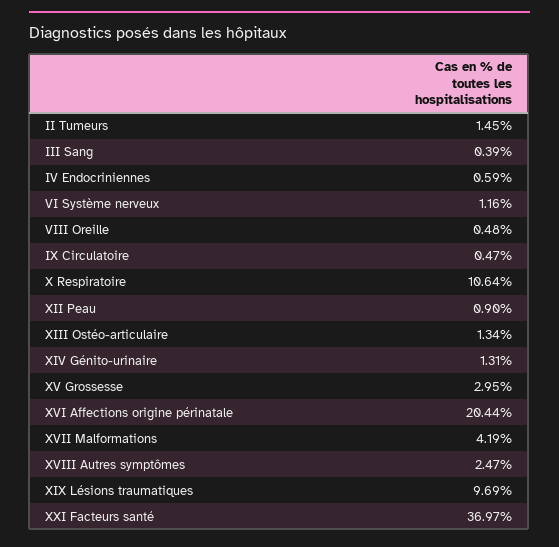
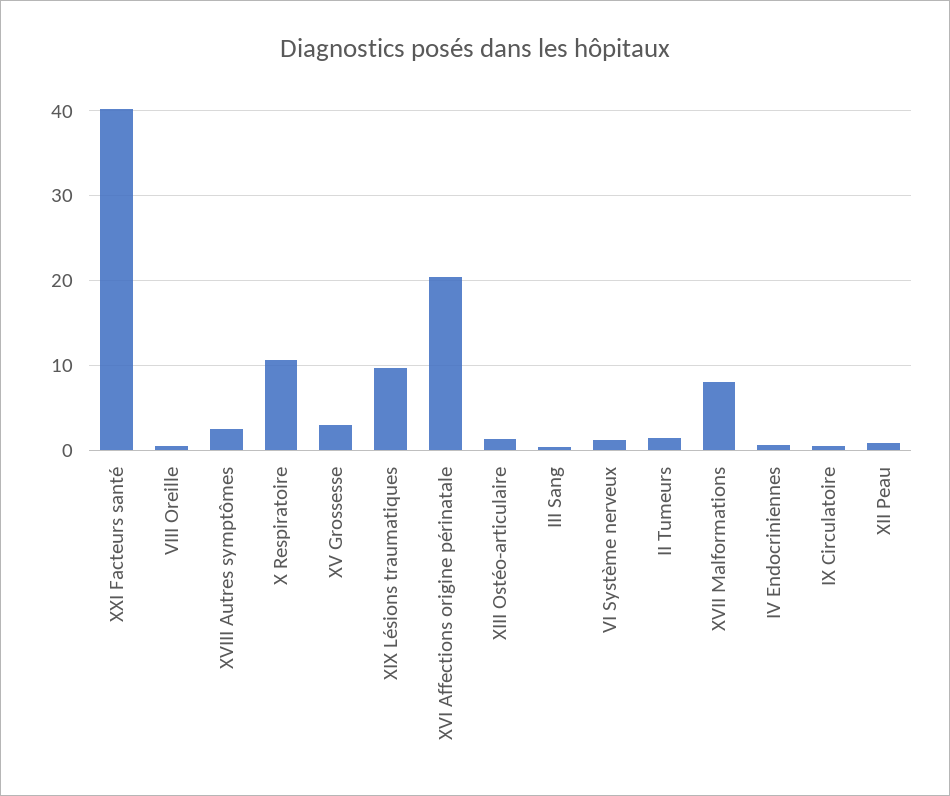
  {
    "II Tumeurs": 1.45,
    "III Sang": 0.39,
    "IV Endocriniennes": 0.59,
    "VI Système nerveux": 1.16,
    "VIII Oreille": 0.48,
    "IX Circulatoire": 0.47,
    "X Respiratoire": 10.64,
    "XII Peau": 0.9,
    "XIII Ostéo-articulaire": 1.34,
-   "XIV Génito-urinaire": 1.31,
    "XV Grossesse": 2.95,
    "XVI Affections origine périnatale": 20.44,
-   "XVII Malformations": 4.19,
+   "XVII Malformations": 8,
    "XVIII Autres symptômes": 2.47,
    "XIX Lésions traumatiques": 9.69,
-   "XXI Facteurs santé": 36.97
+   "XXI Facteurs santé": 40
  }

